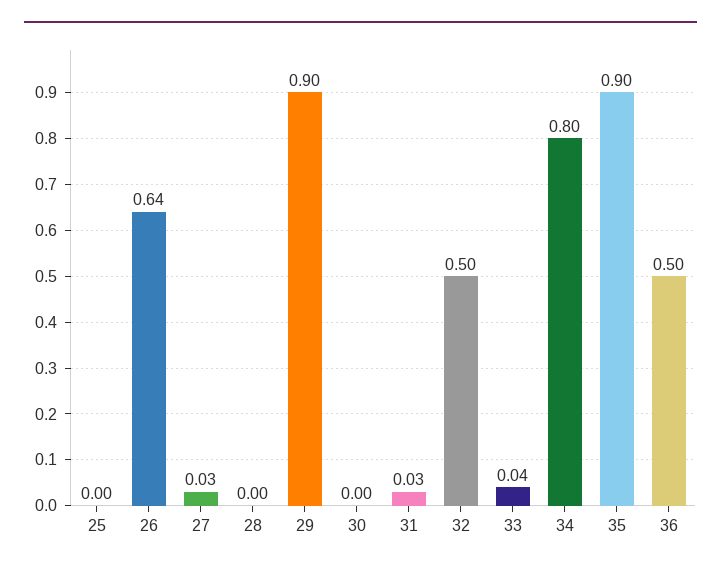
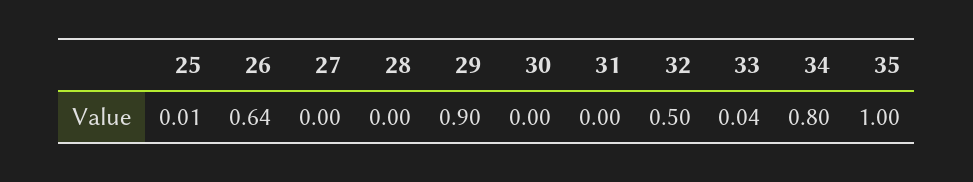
  {
-   "25": 0,
+   "25": 0.01,
    "26": 0.64,
-   "27": 0.03,
+   "27": 0,
    "28": 0,
    "29": 0.9,
    "30": 0,
-   "31": 0.03,
+   "31": 0,
    "32": 0.5,
    "33": 0.04,
    "34": 0.8,
-   "35": 0.9,
+   "35": 1
-   "36": 0.5
  }

